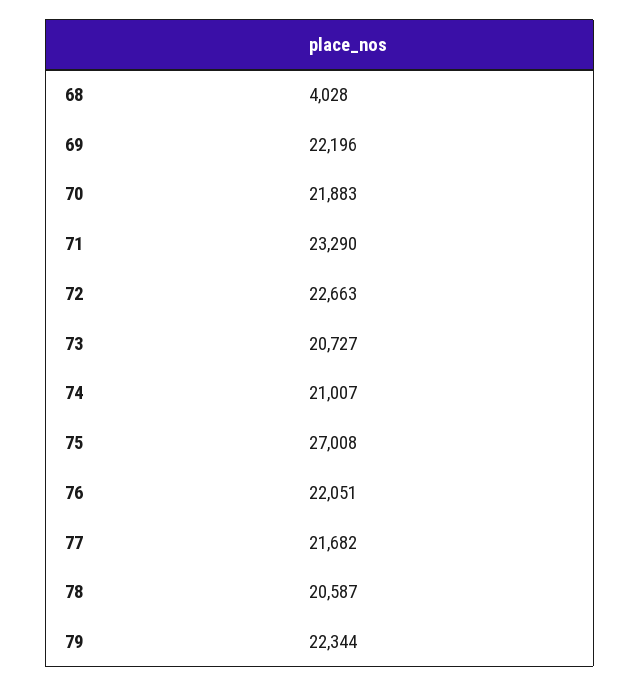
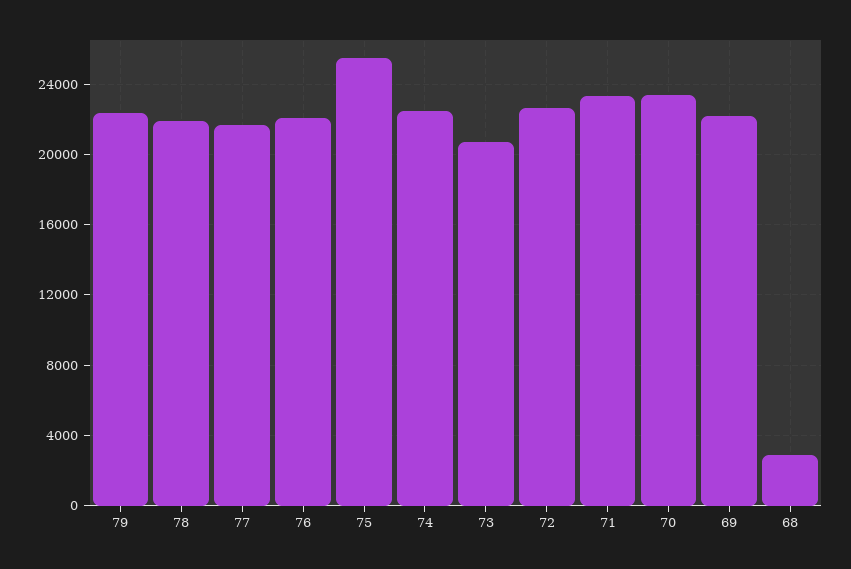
  {
-   "68": 4028,
+   "68": 3000,
    "69": 22196,
-   "70": 21883,
+   "70": 23500,
    "71": 23290,
    "72": 22663,
    "73": 20727,
-   "74": 21007,
+   "74": 22500,
-   "75": 27008,
+   "75": 25500,
    "76": 22051,
    "77": 21682,
-   "78": 20587,
+   "78": 22000,
    "79": 22344
  }

